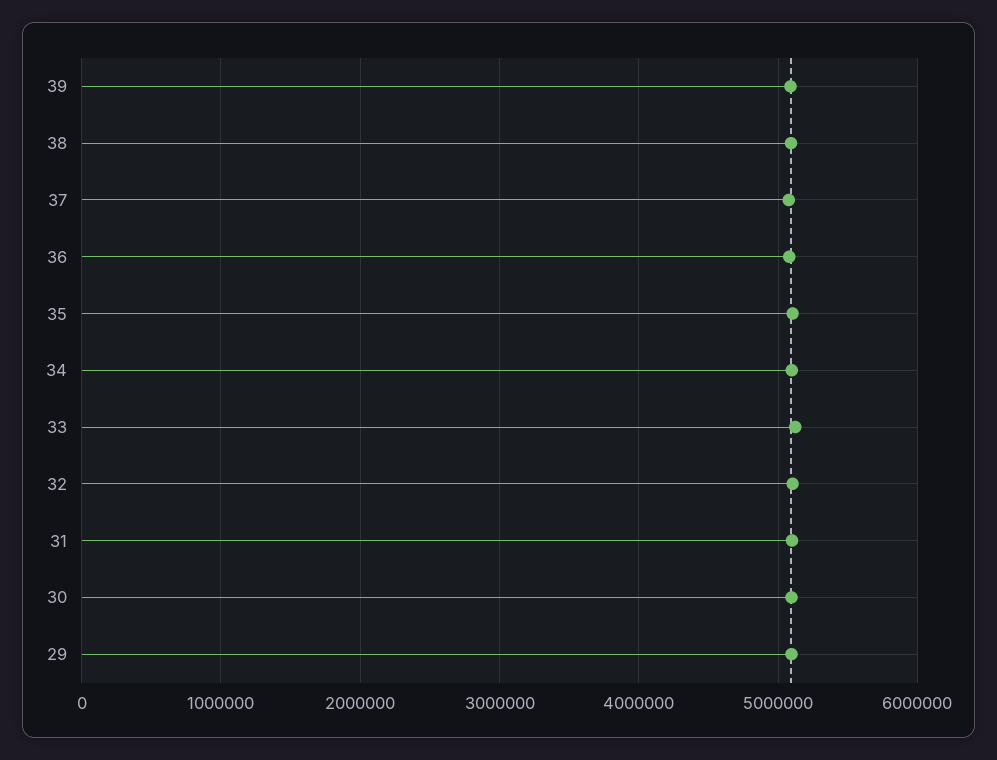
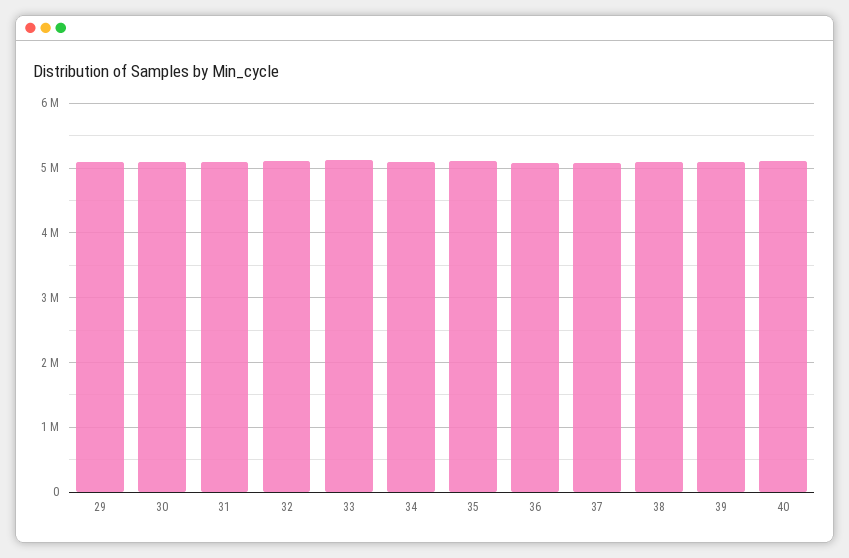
  {
    "39": 5100000,
    "38": 5100000,
    "37": 5100000,
    "36": 5100000,
    "35": 5100000,
    "34": 5100000,
    "33": 5100000,
    "32": 5100000,
    "31": 5100000,
    "30": 5100000,
-   "29": 5100000
+   "29": 5100000,
+   "40": 5100000
  }

